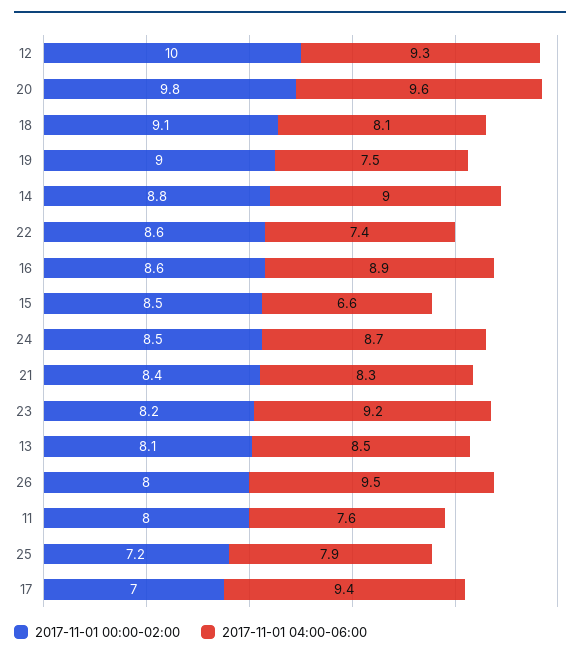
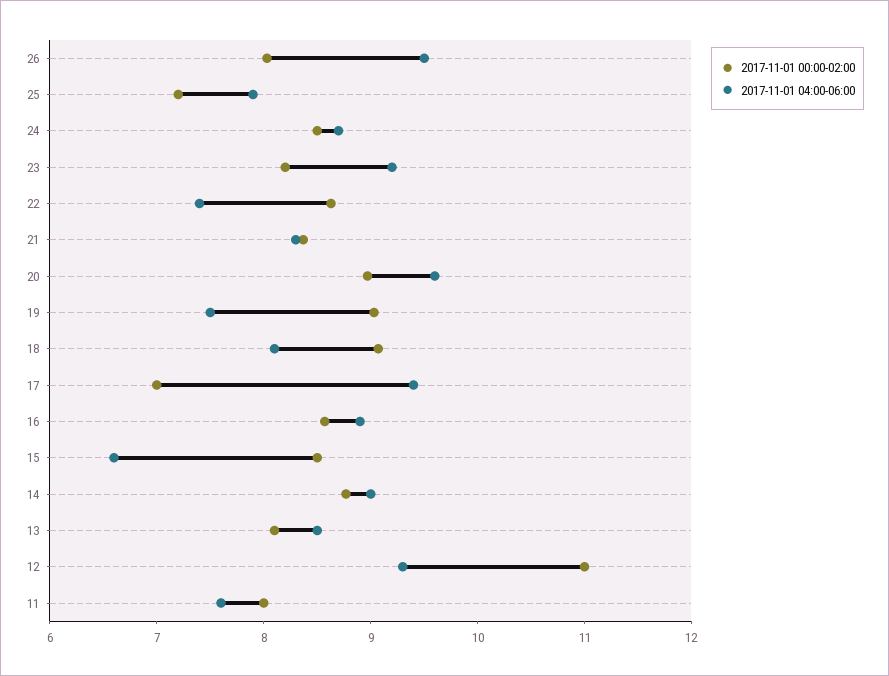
  {
    "2017-11-01 00:00-02:00": {
-     "12": 10,
+     "12": 11,
-     "20": 9.8,
+     "20": 9,
      "18": 9.1,
      "19": 9,
      "14": 8.8,
      "22": 8.6,
      "16": 8.6,
      "15": 8.5,
      "24": 8.5,
      "21": 8.4,
      "23": 8.2,
      "13": 8.1,
      "26": 8,
      "11": 8,
      "25": 7.2,
      "17": 7
    },
    "2017-11-01 04:00-06:00": {
      "12": 9.3,
      "20": 9.6,
      "18": 8.1,
      "19": 7.5,
      "14": 9,
      "22": 7.4,
      "16": 8.9,
      "15": 6.6,
      "24": 8.7,
      "21": 8.3,
      "23": 9.2,
      "13": 8.5,
      "26": 9.5,
      "11": 7.6,
      "25": 7.9,
      "17": 9.4
    }
  }

